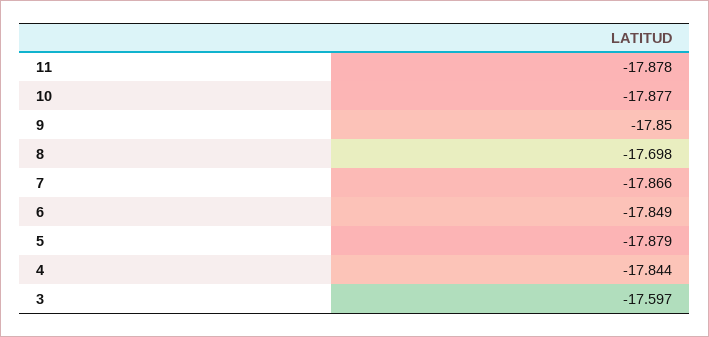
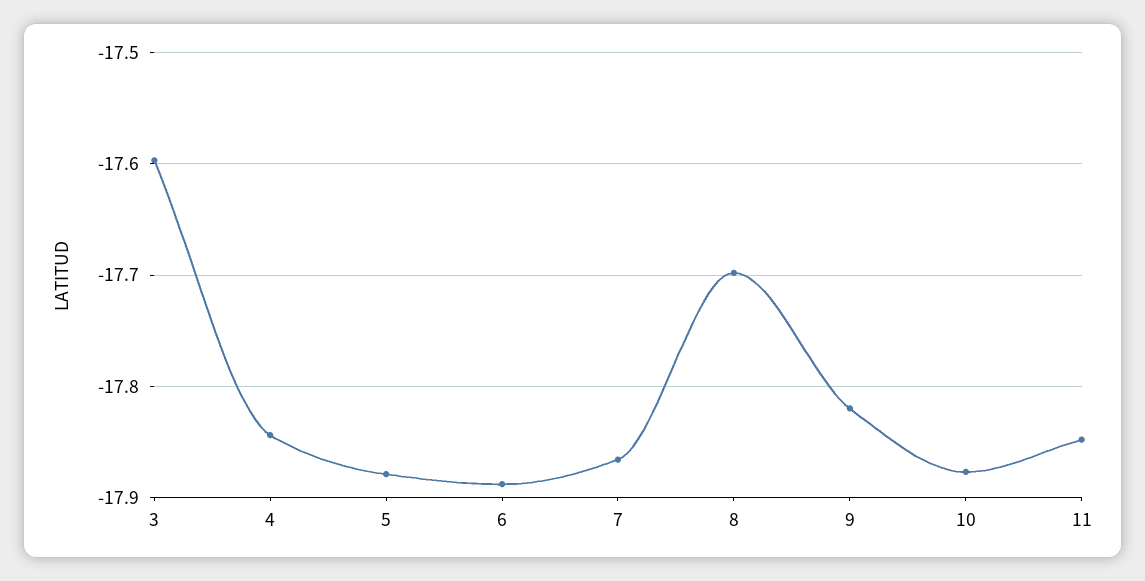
  {
-   "11": -17.878,
+   "11": -17.85,
    "10": -17.877,
-   "9": -17.85,
+   "9": -17.82,
    "8": -17.698,
    "7": -17.866,
-   "6": -17.849,
+   "6": -17.89,
    "5": -17.879,
    "4": -17.844,
    "3": -17.597
  }

